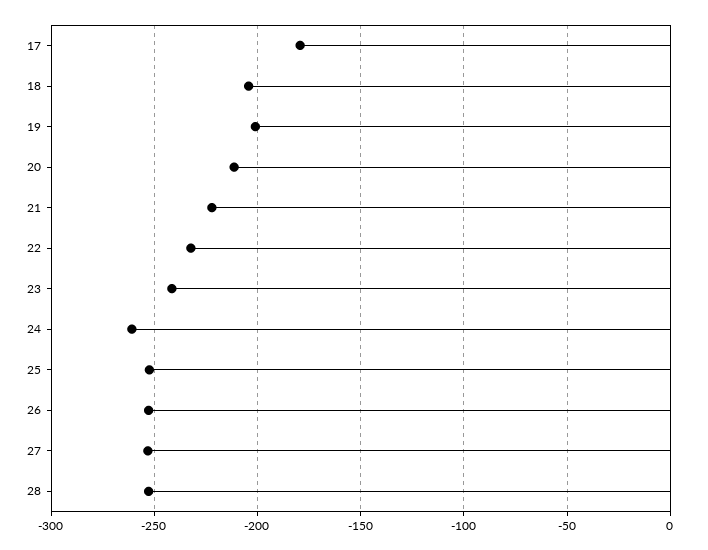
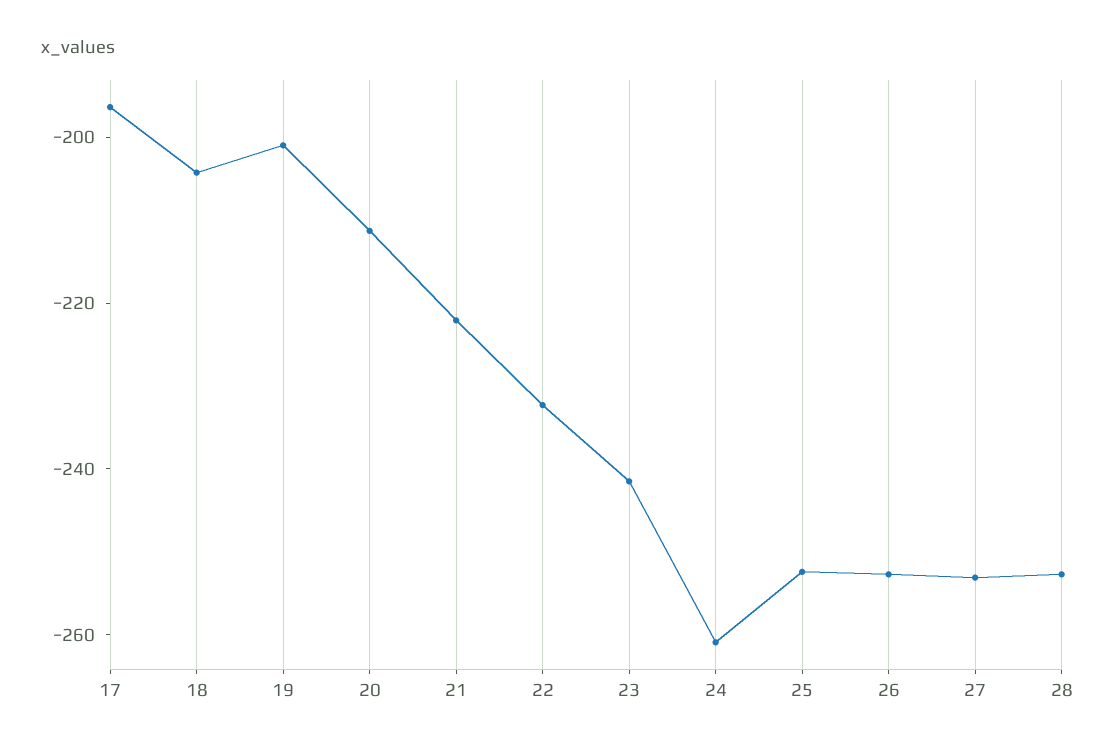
  {
-   "17": -180,
+   "17": -195,
    "18": -205,
    "19": -200,
    "20": -210,
    "21": -220,
    "22": -230,
    "23": -240,
    "24": -260,
    "25": -250,
    "26": -255,
    "27": -255,
    "28": -255
  }

